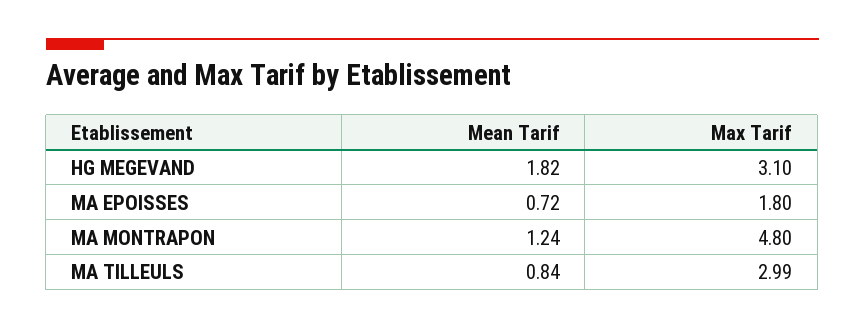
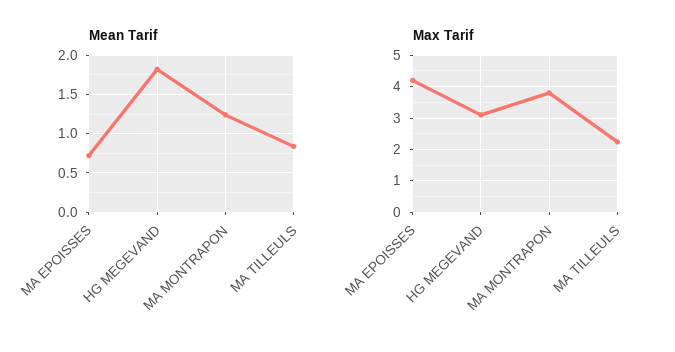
  {
    "Mean Tarif": {
      "HG MEGEVAND": 1.82,
      "MA EPOISSES": 0.72,
      "MA MONTRAPON": 1.24,
      "MA TILLEULS": 0.84
    },
    "Max Tarif": {
      "HG MEGEVAND": 3.1,
-     "MA EPOISSES": 1.8,
+     "MA EPOISSES": 4.2,
-     "MA MONTRAPON": 4.8,
+     "MA MONTRAPON": 3.8,
-     "MA TILLEULS": 2.99
+     "MA TILLEULS": 2.2
    }
  }

